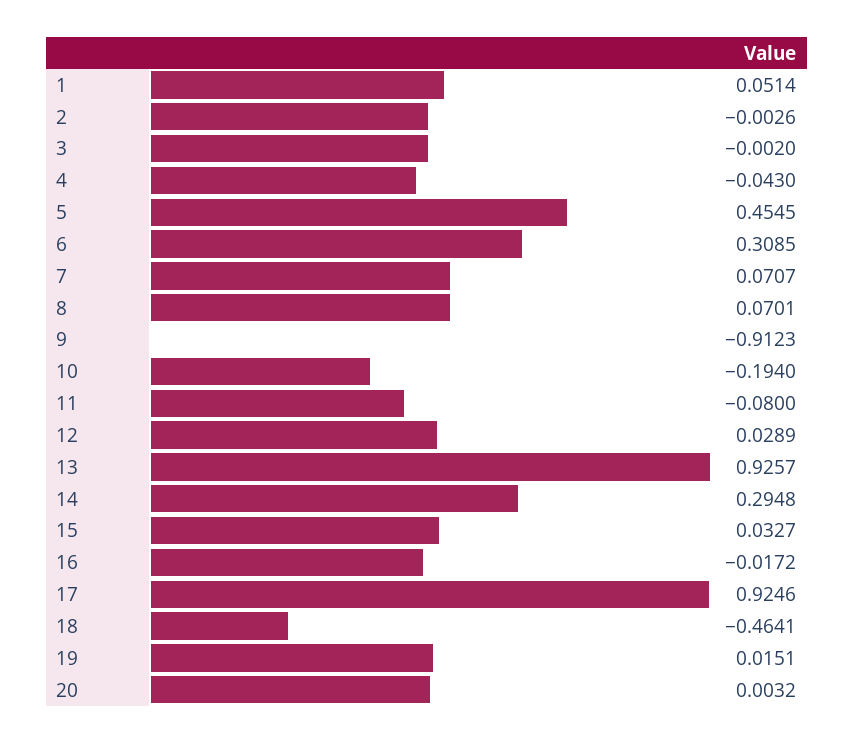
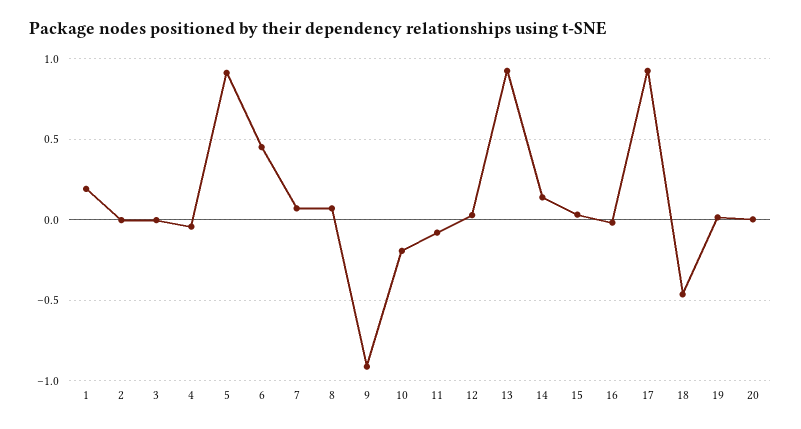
  {
-   "1": 0.0514,
+   "1": 0.2,
    "2": -0.0026,
    "3": -0.002,
    "4": -0.043,
-   "5": 0.4545,
+   "5": 0.9,
-   "6": 0.3085,
+   "6": 0.45,
    "7": 0.0707,
    "8": 0.0701,
    "9": -0.9123,
    "10": -0.194,
    "11": -0.08,
    "12": 0.0289,
    "13": 0.9257,
-   "14": 0.2948,
+   "14": 0.15,
    "15": 0.0327,
    "16": -0.0172,
    "17": 0.9246,
    "18": -0.4641,
    "19": 0.0151,
    "20": 0.0032
  }

